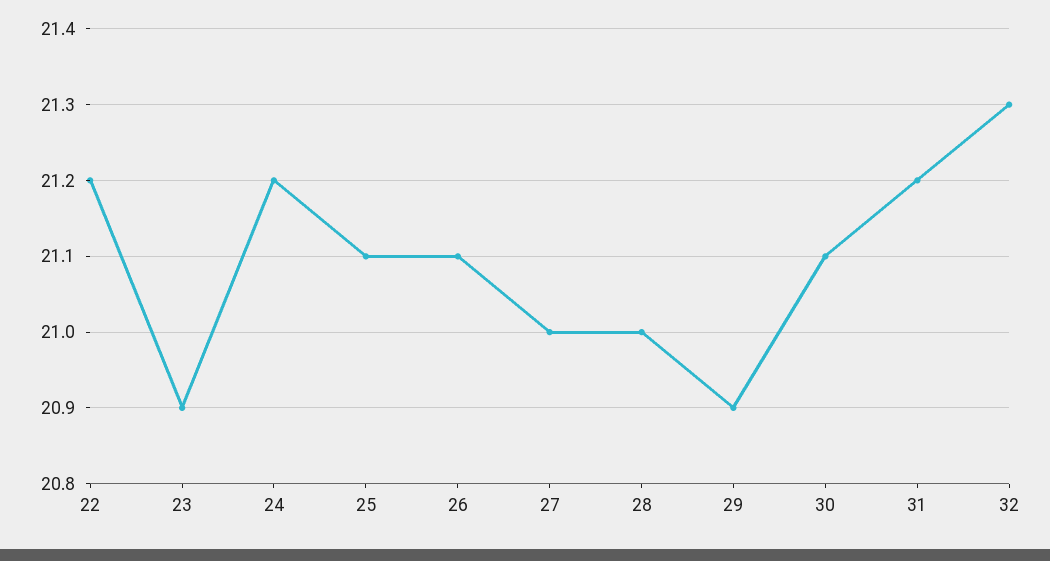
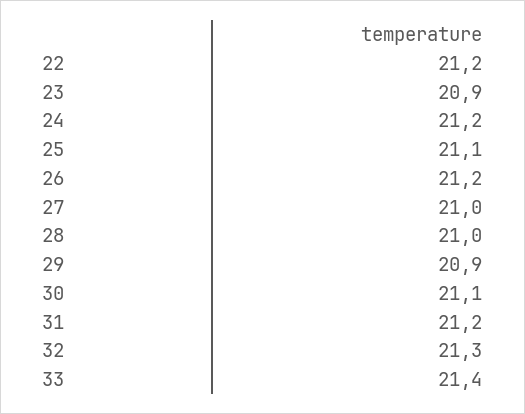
  {
    "22": 21.2,
    "23": 20.9,
    "24": 21.2,
    "25": 21.1,
-   "26": 21.1,
+   "26": 21.2,
    "27": 21,
    "28": 21,
    "29": 20.9,
    "30": 21.1,
    "31": 21.2,
-   "32": 21.3
+   "32": 21.3,
+   "33": 21.4
  }

